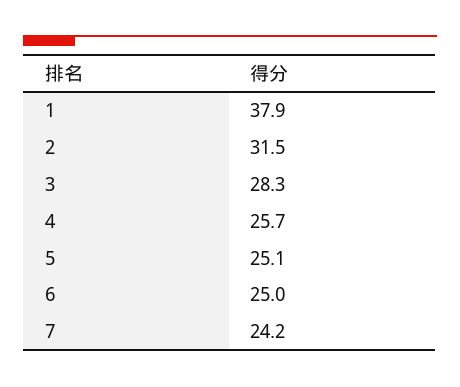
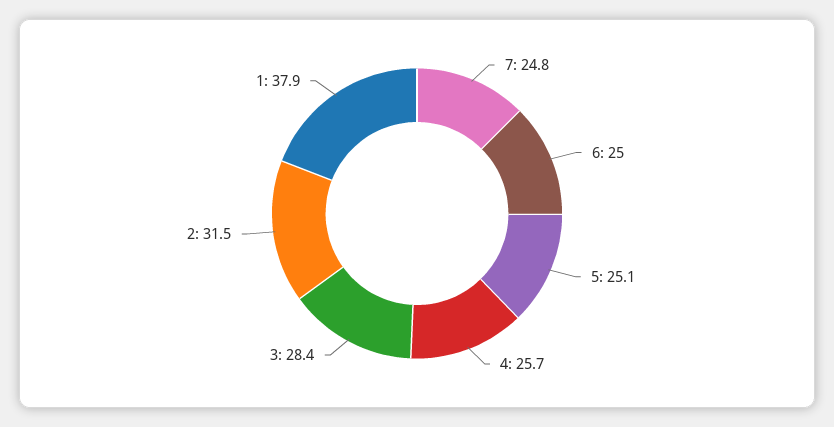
  {
    "1": 37.9,
    "2": 31.5,
-   "3": 28.3,
+   "3": 28.4,
    "4": 25.7,
    "5": 25.1,
    "6": 25,
-   "7": 24.2
+   "7": 24.8
  }

